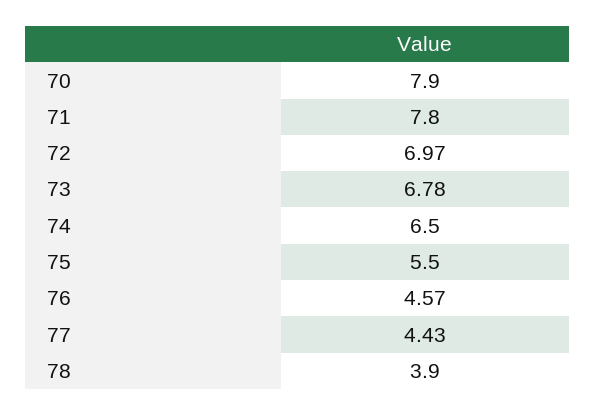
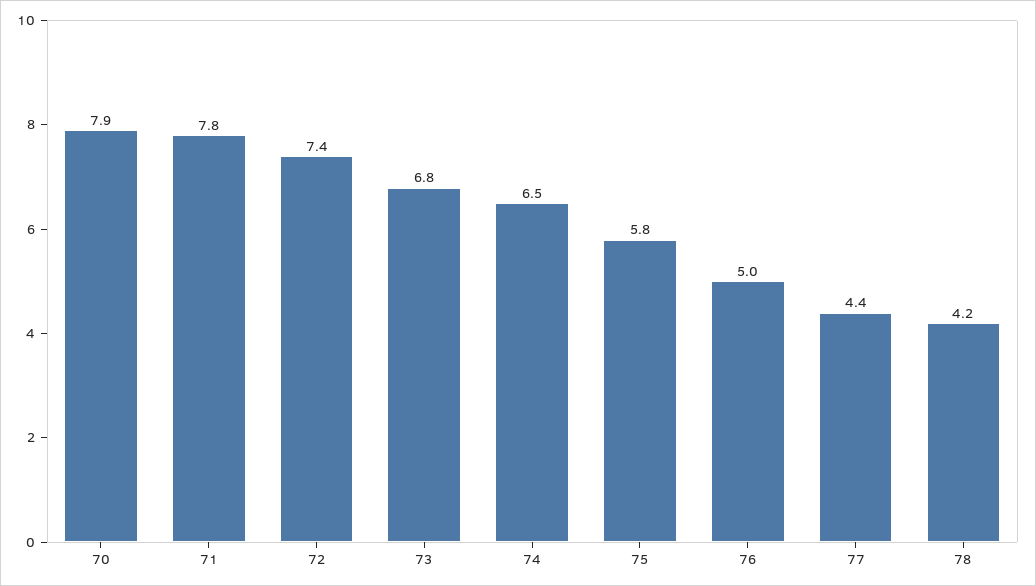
  {
    "70": 7.9,
    "71": 7.8,
-   "72": 6.97,
+   "72": 7.4,
    "73": 6.78,
    "74": 6.5,
-   "75": 5.5,
+   "75": 5.8,
-   "76": 4.57,
+   "76": 5,
    "77": 4.43,
-   "78": 3.9
+   "78": 4.2
  }

